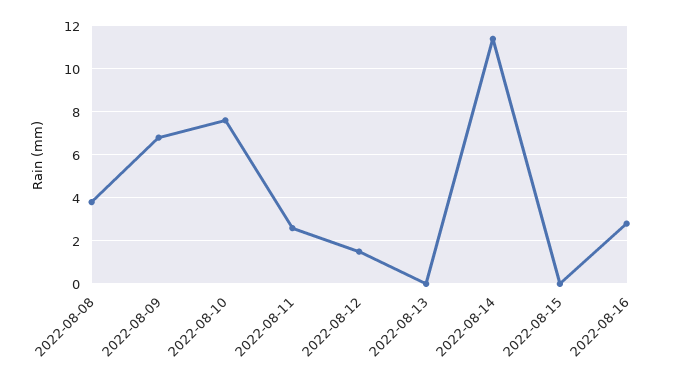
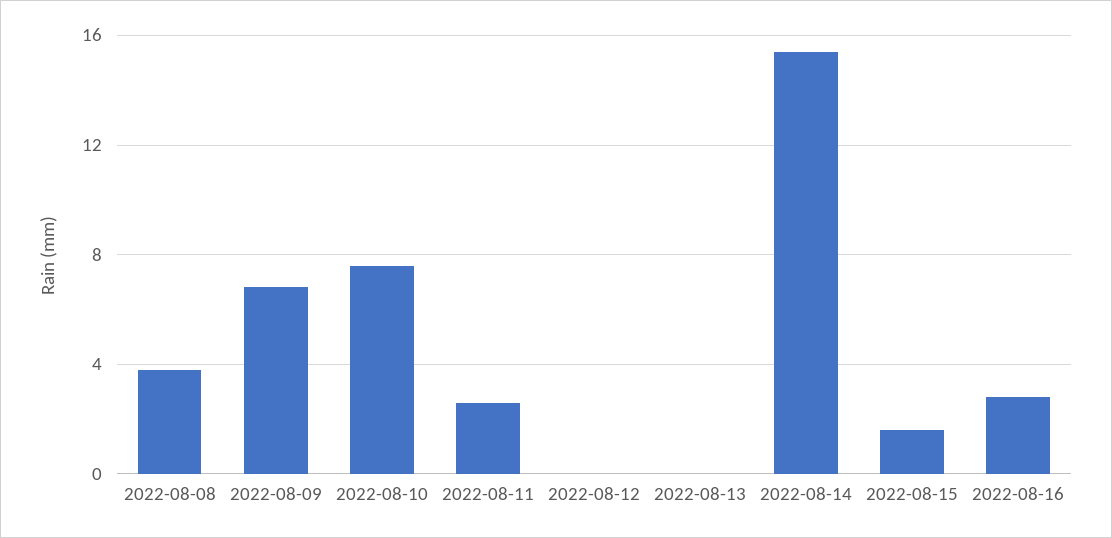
  {
    "2022-08-08": 4,
    "2022-08-09": 7,
    "2022-08-10": 7.5,
    "2022-08-11": 2.5,
-   "2022-08-12": 1.5,
+   "2022-08-12": 0,
    "2022-08-13": 0,
-   "2022-08-14": 11.5,
+   "2022-08-14": 15.5,
-   "2022-08-15": 0,
+   "2022-08-15": 1.5,
    "2022-08-16": 3
  }

